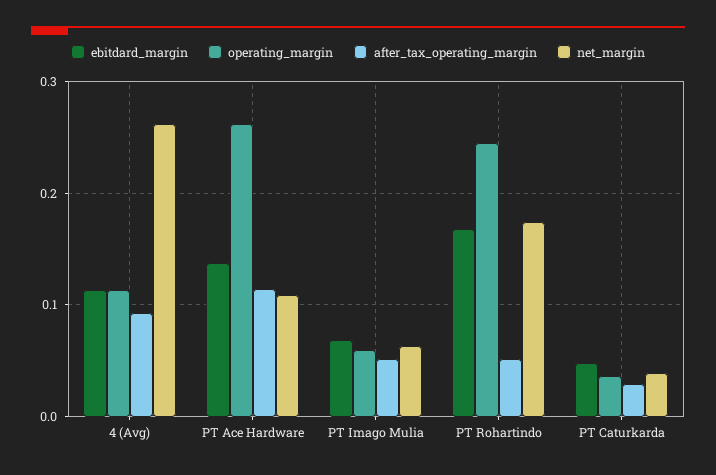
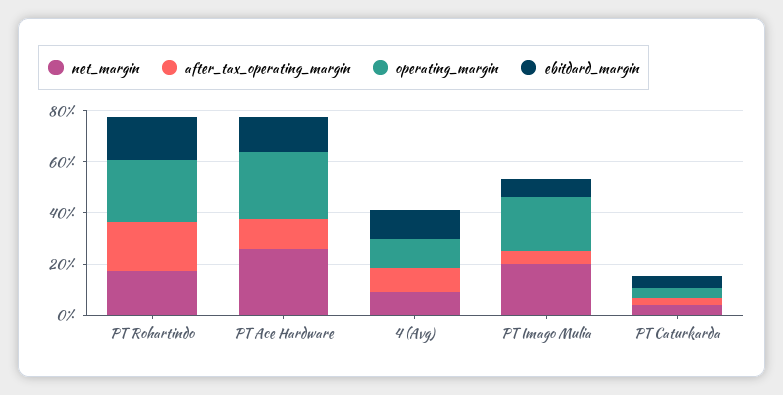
  {
    "ebitdard_margin": {
      "4 (Avg)": 0.11,
      "PT Ace Hardware": 0.14,
      "PT Imago Mulia": 0.07,
      "PT Rohartindo": 0.17,
      "PT Caturkarda": 0.05
    },
    "operating_margin": {
      "4 (Avg)": 0.11,
      "PT Ace Hardware": 0.26,
-     "PT Imago Mulia": 0.06,
+     "PT Imago Mulia": 0.2,
      "PT Rohartindo": 0.24,
      "PT Caturkarda": 0.04
    },
    "after_tax_operating_margin": {
      "4 (Avg)": 0.09,
      "PT Ace Hardware": 0.11,
      "PT Imago Mulia": 0.05,
-     "PT Rohartindo": 0.05,
+     "PT Rohartindo": 0.2,
      "PT Caturkarda": 0.03
    },
    "net_margin": {
-     "4 (Avg)": 0.26,
+     "4 (Avg)": 0.1,
-     "PT Ace Hardware": 0.11,
+     "PT Ace Hardware": 0.25,
-     "PT Imago Mulia": 0.06,
+     "PT Imago Mulia": 0.2,
      "PT Rohartindo": 0.17,
      "PT Caturkarda": 0.04
    }
  }

